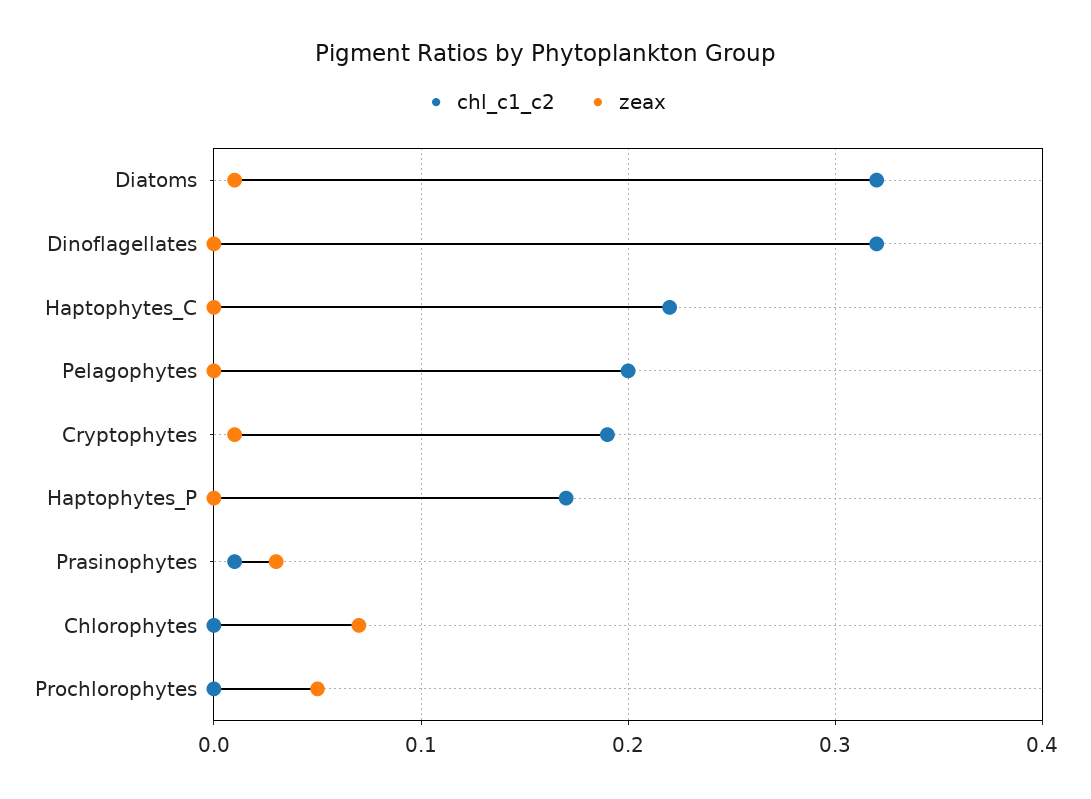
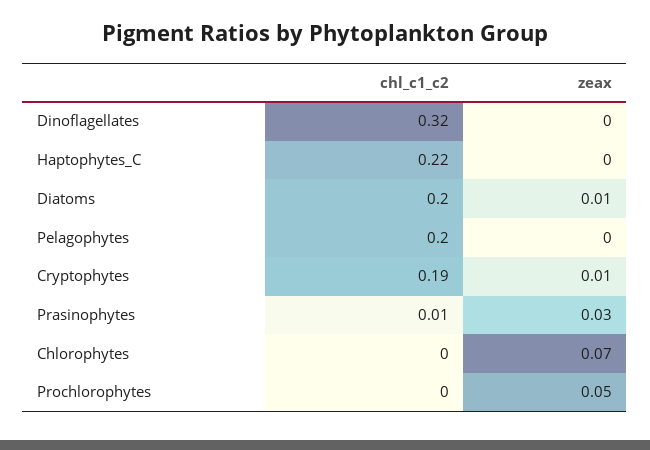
  {
    "chl_c1_c2": {
-     "Diatoms": 0.32,
+     "Diatoms": 0.2,
      "Dinoflagellates": 0.32,
      "Haptophytes_C": 0.22,
      "Pelagophytes": 0.2,
      "Cryptophytes": 0.19,
-     "Haptophytes_P": 0.17,
      "Prasinophytes": 0.01,
      "Chlorophytes": 0,
      "Prochlorophytes": 0
    },
    "zeax": {
      "Diatoms": 0.01,
      "Dinoflagellates": 0,
      "Haptophytes_C": 0,
      "Pelagophytes": 0,
      "Cryptophytes": 0.01,
-     "Haptophytes_P": 0,
      "Prasinophytes": 0.03,
      "Chlorophytes": 0.07,
      "Prochlorophytes": 0.05
    }
  }

